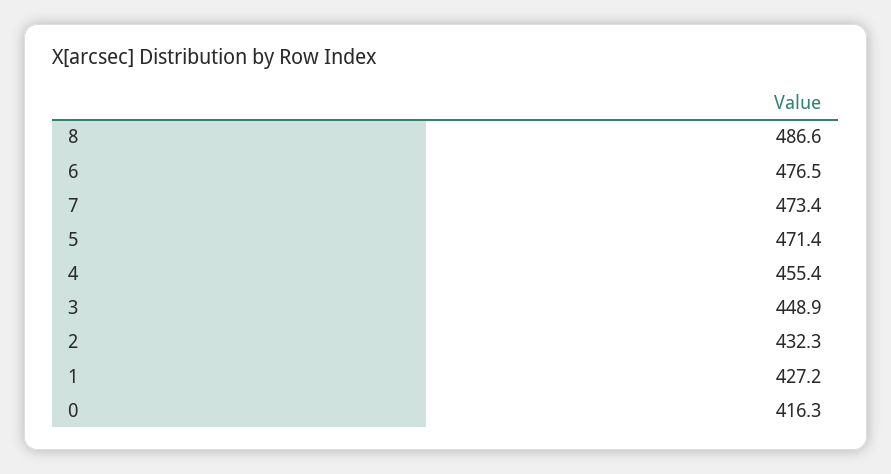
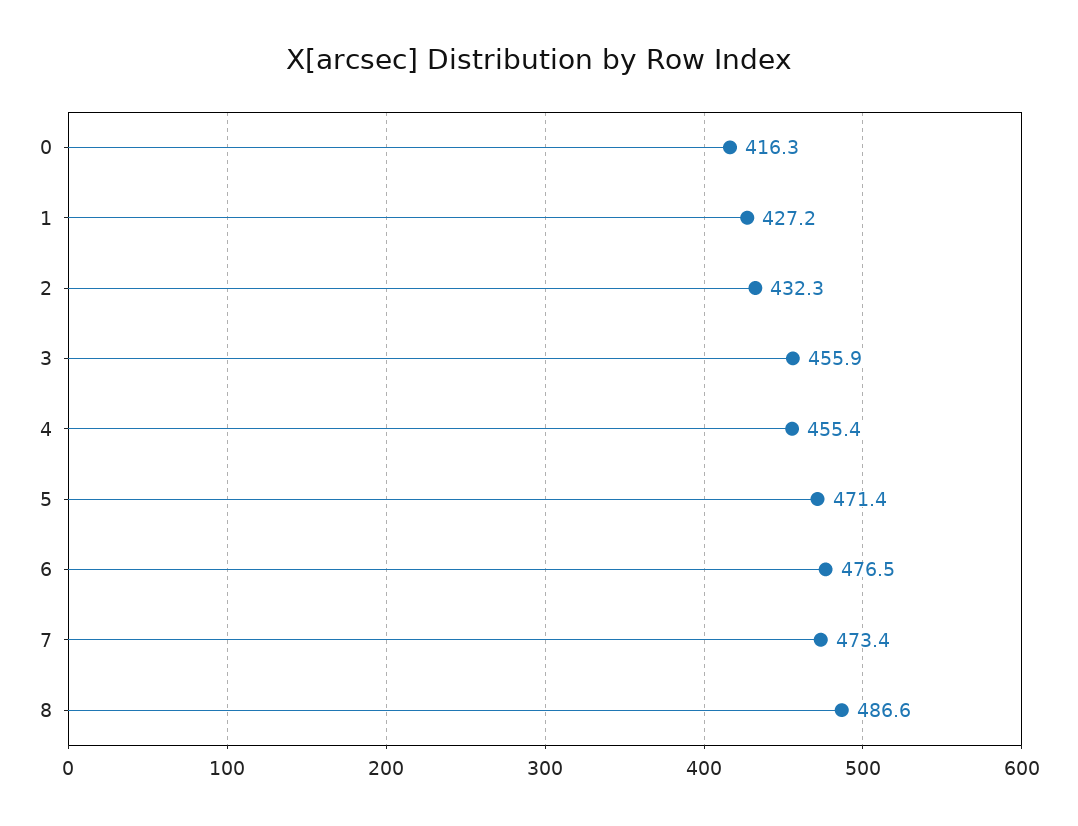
  {
    "8": 486.6,
    "6": 476.5,
    "7": 473.4,
    "5": 471.4,
    "4": 455.4,
-   "3": 448.9,
+   "3": 455.9,
    "2": 432.3,
    "1": 427.2,
    "0": 416.3
  }

